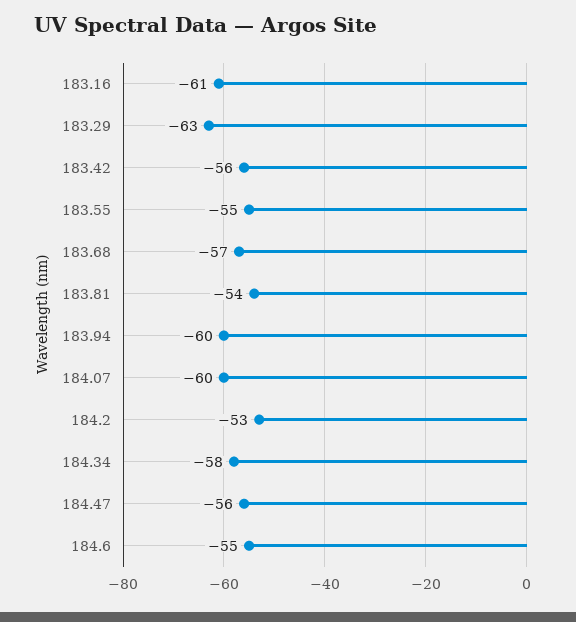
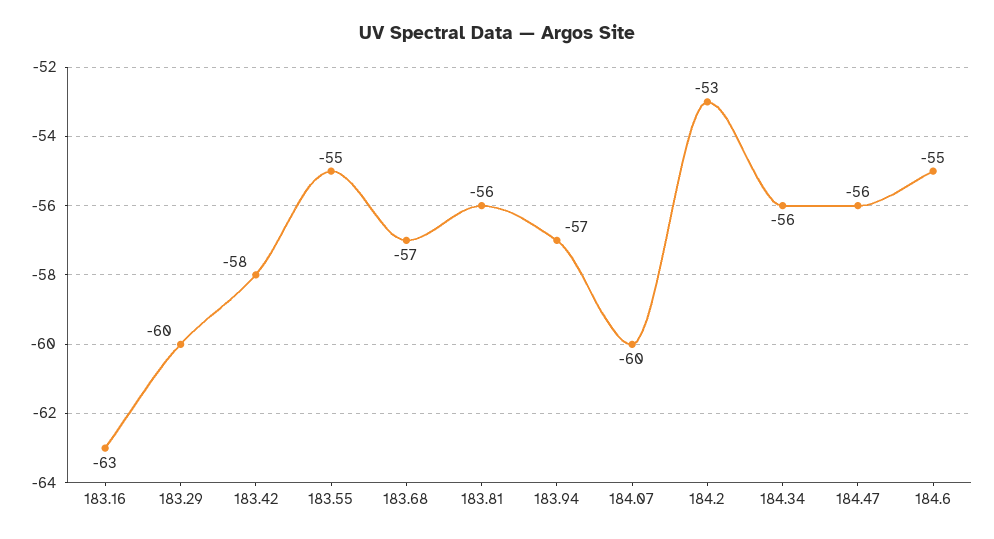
  {
-   "183.16": -61,
+   "183.16": -63,
-   "183.29": -63,
+   "183.29": -60,
-   "183.42": -56,
+   "183.42": -58,
    "183.55": -55,
    "183.68": -57,
-   "183.81": -54,
+   "183.81": -56,
-   "183.94": -60,
+   "183.94": -57,
    "184.07": -60,
    "184.2": -53,
-   "184.34": -58,
+   "184.34": -56,
    "184.47": -56,
    "184.6": -55
  }

